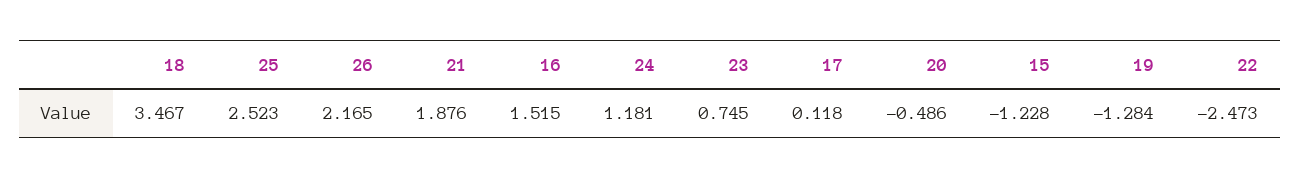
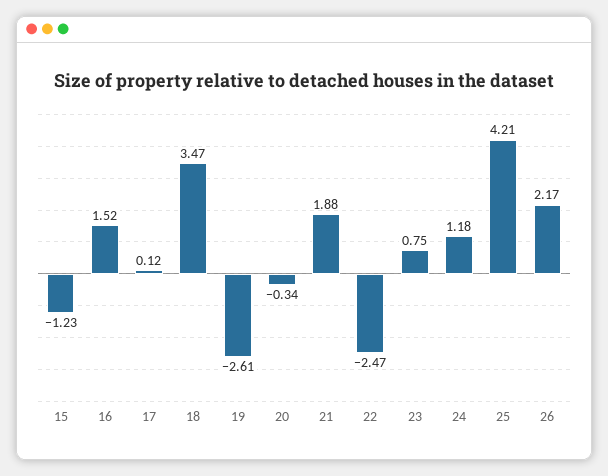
  {
    "18": 3.467,
-   "25": 2.523,
+   "25": 4.21,
    "26": 2.165,
    "21": 1.876,
    "16": 1.515,
    "24": 1.181,
    "23": 0.745,
    "17": 0.118,
-   "20": -0.486,
+   "20": -0.34,
    "15": -1.228,
-   "19": -1.284,
+   "19": -2.61,
    "22": -2.473
  }

